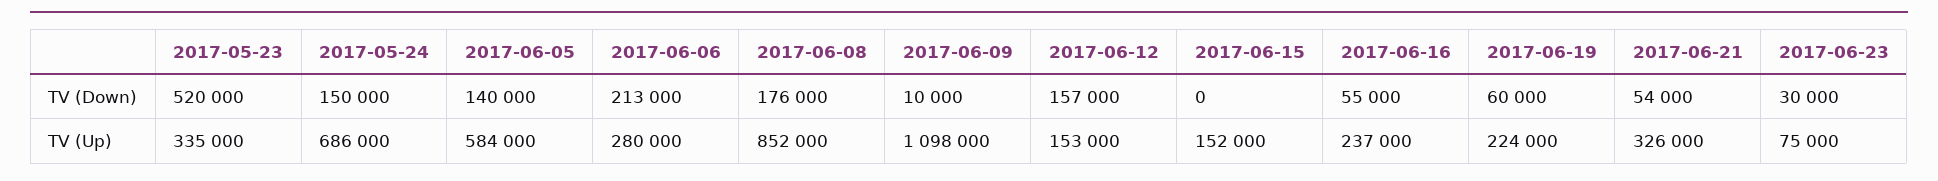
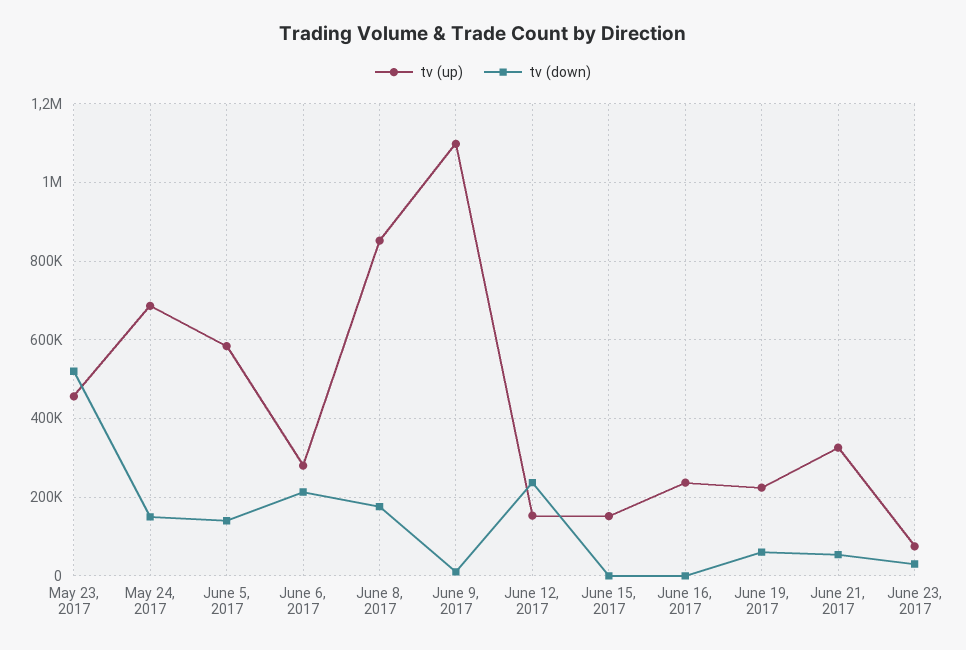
  {
    "TV (Down)": {
      "2017-05-23": 520000,
      "2017-05-24": 150000,
      "2017-06-05": 140000,
      "2017-06-06": 213000,
      "2017-06-08": 176000,
      "2017-06-09": 10000,
-     "2017-06-12": 157000,
+     "2017-06-12": 240000,
      "2017-06-15": 0,
-     "2017-06-16": 55000,
+     "2017-06-16": 0,
      "2017-06-19": 60000,
      "2017-06-21": 54000,
      "2017-06-23": 30000
    },
    "TV (Up)": {
-     "2017-05-23": 335000,
+     "2017-05-23": 460000,
      "2017-05-24": 686000,
      "2017-06-05": 584000,
      "2017-06-06": 280000,
      "2017-06-08": 852000,
      "2017-06-09": 1098000,
      "2017-06-12": 153000,
      "2017-06-15": 152000,
      "2017-06-16": 237000,
      "2017-06-19": 224000,
      "2017-06-21": 326000,
      "2017-06-23": 75000
    }
  }

